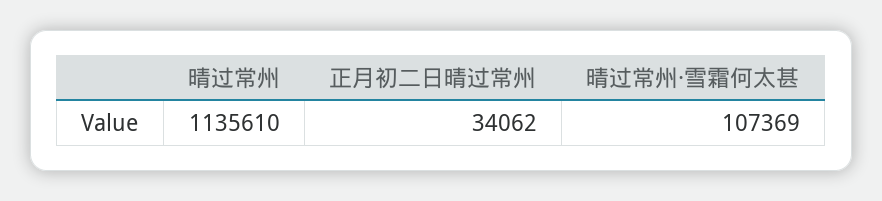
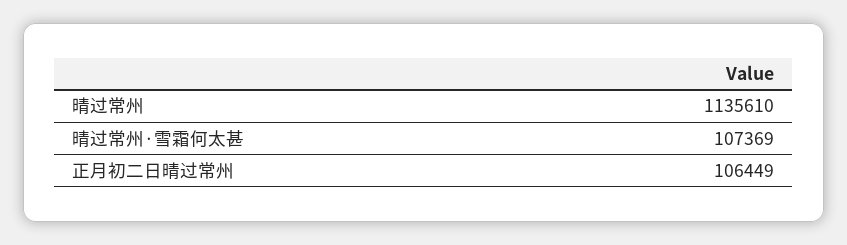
  {
    "晴过常州": 1135610,
-   "正月初二日晴过常州": 34062,
+   "正月初二日晴过常州": 106449,
    "晴过常州·雪霜何太甚": 107369
  }

